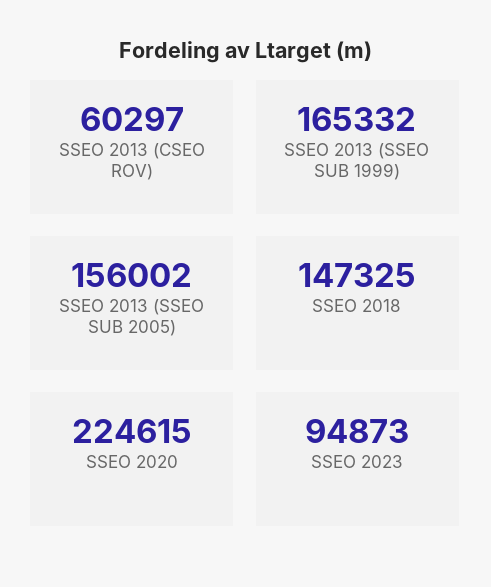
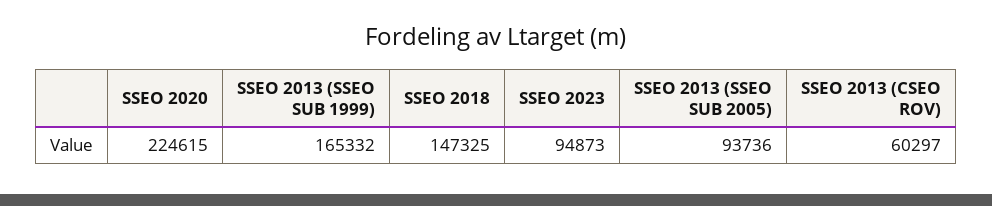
  {
    "SSEO 2013 (CSEO ROV)": 60297,
    "SSEO 2013 (SSEO SUB 1999)": 165332,
-   "SSEO 2013 (SSEO SUB 2005)": 156002,
+   "SSEO 2013 (SSEO SUB 2005)": 93736,
    "SSEO 2018": 147325,
    "SSEO 2020": 224615,
    "SSEO 2023": 94873
  }

